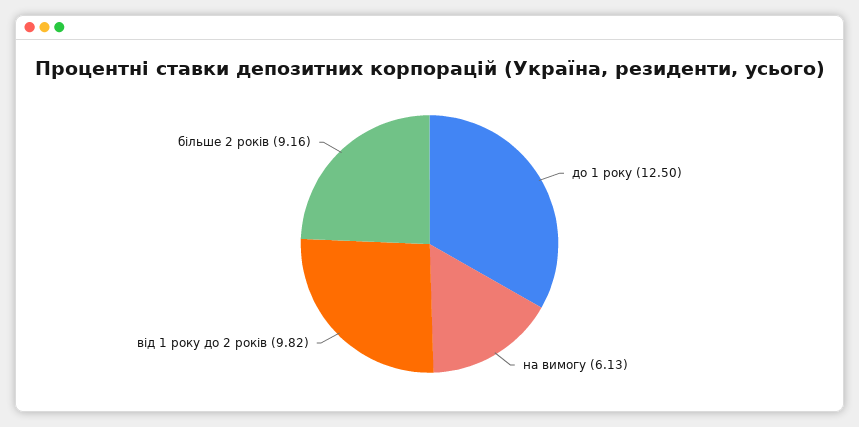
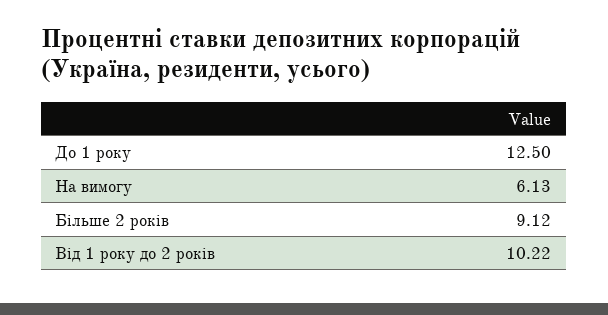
  {
    "до 1 року": 12.5,
    "на вимогу": 6.13,
-   "від 1 року до 2 років": 9.82,
+   "від 1 року до 2 років": 10.22,
-   "більше 2 років": 9.16
+   "більше 2 років": 9.12
  }

